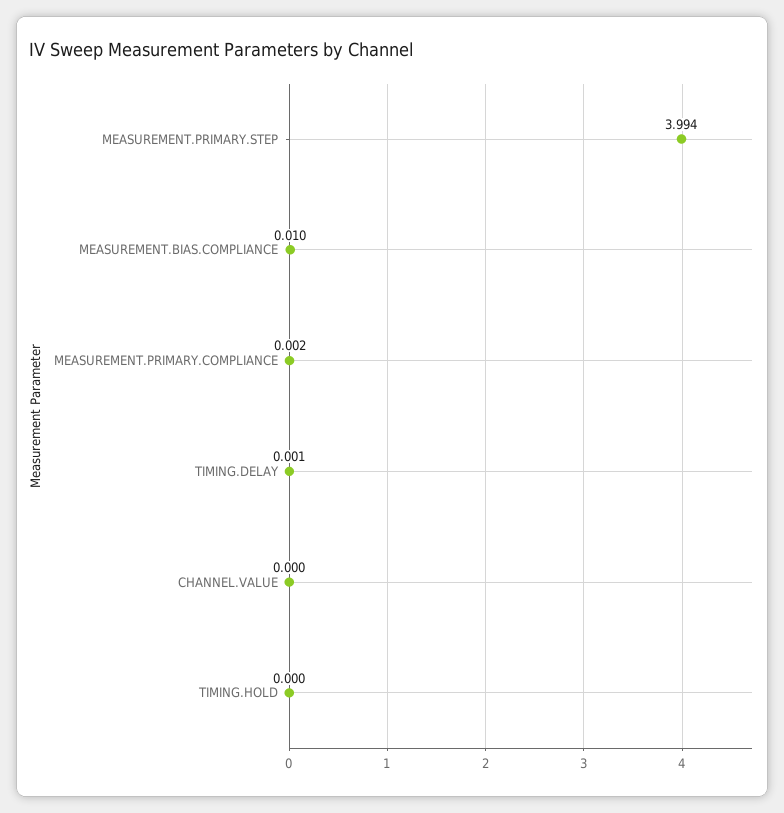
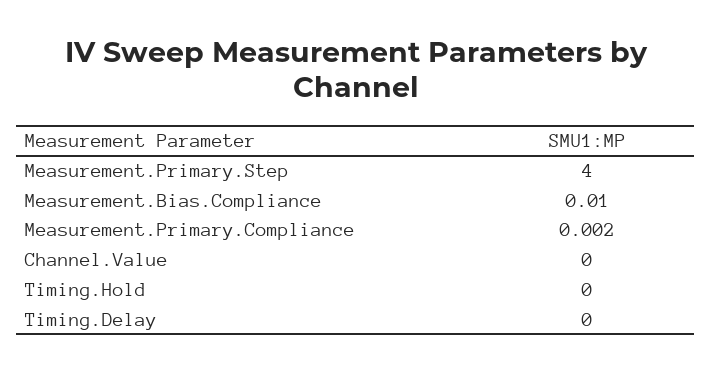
  {
-   "MEASUREMENT.PRIMARY.STEP": 3.994,
+   "MEASUREMENT.PRIMARY.STEP": 4,
    "MEASUREMENT.BIAS.COMPLIANCE": 0.01,
    "MEASUREMENT.PRIMARY.COMPLIANCE": 0.002,
-   "TIMING.DELAY": 0.001,
+   "TIMING.DELAY": 0,
    "CHANNEL.VALUE": 0,
    "TIMING.HOLD": 0
  }

